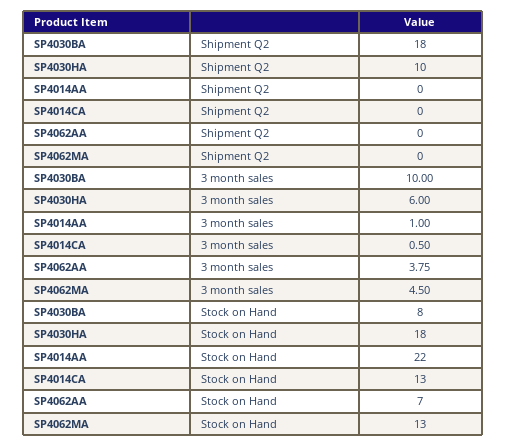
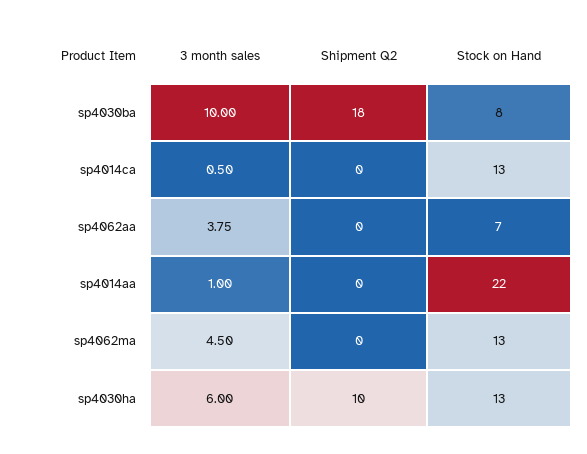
  {
    "SP4030BA": {
      "Shipment Q2": 18,
      "3 month sales": 10,
      "Stock on Hand": 8
    },
    "SP4030HA": {
      "Shipment Q2": 10,
      "3 month sales": 6,
-     "Stock on Hand": 18
+     "Stock on Hand": 13
    },
    "SP4014AA": {
      "Shipment Q2": 0,
      "3 month sales": 1,
      "Stock on Hand": 22
    },
    "SP4014CA": {
      "Shipment Q2": 0,
      "3 month sales": 0.5,
      "Stock on Hand": 13
    },
    "SP4062AA": {
      "Shipment Q2": 0,
      "3 month sales": 3.75,
      "Stock on Hand": 7
    },
    "SP4062MA": {
      "Shipment Q2": 0,
      "3 month sales": 4.5,
      "Stock on Hand": 13
    }
  }

